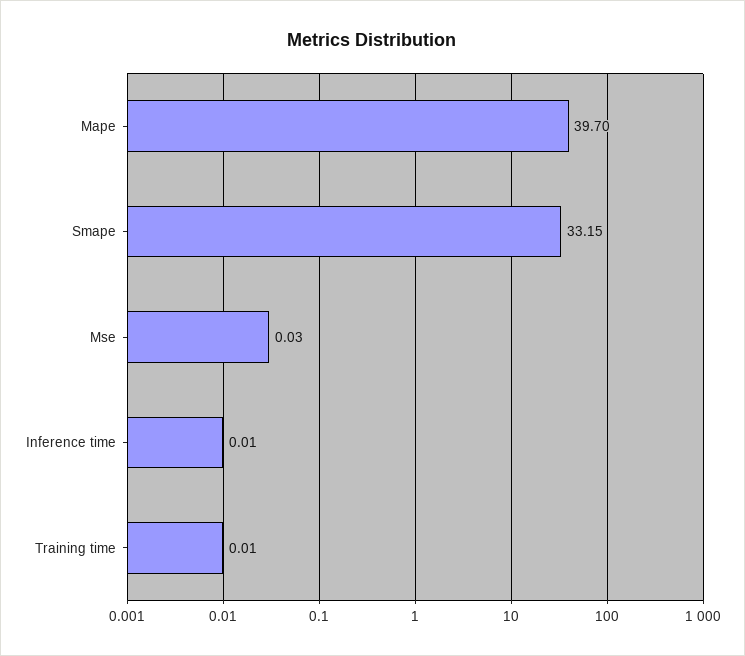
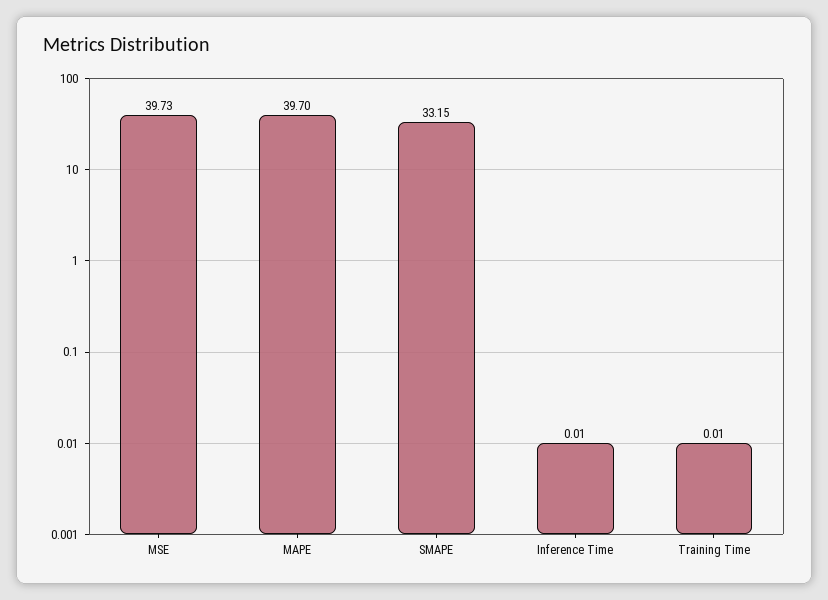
  {
    "Mape": 39.7,
    "Smape": 33.15,
-   "Mse": 0.03,
+   "Mse": 39.73,
    "Inference time": 0.01,
    "Training time": 0.01
  }

